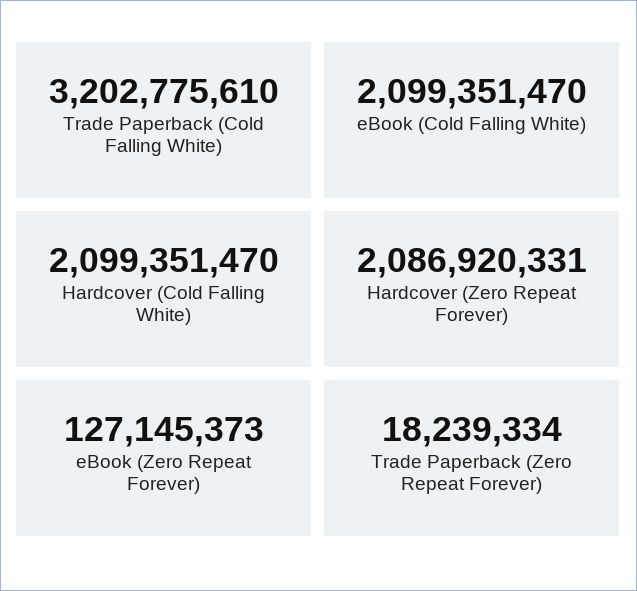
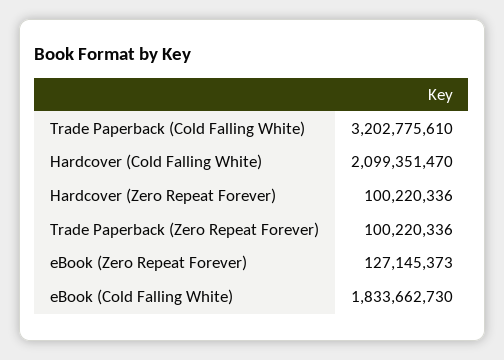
  {
    "Trade Paperback (Cold Falling White)": 3202775610,
-   "eBook (Cold Falling White)": 2099351470,
+   "eBook (Cold Falling White)": 1833662730,
    "Hardcover (Cold Falling White)": 2099351470,
-   "Hardcover (Zero Repeat Forever)": 2086920331,
+   "Hardcover (Zero Repeat Forever)": 100220336,
    "eBook (Zero Repeat Forever)": 127145373,
-   "Trade Paperback (Zero Repeat Forever)": 18239334
+   "Trade Paperback (Zero Repeat Forever)": 100220336
  }

